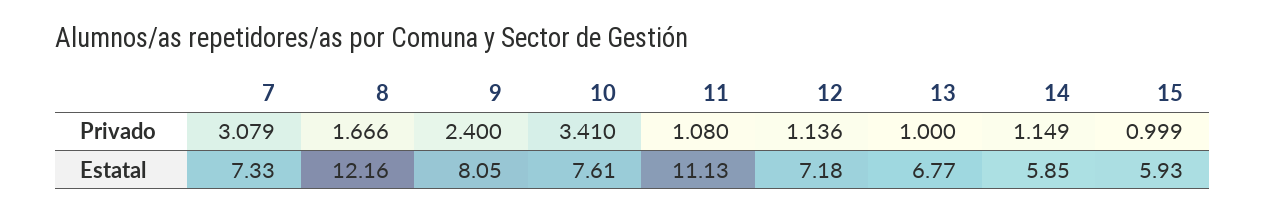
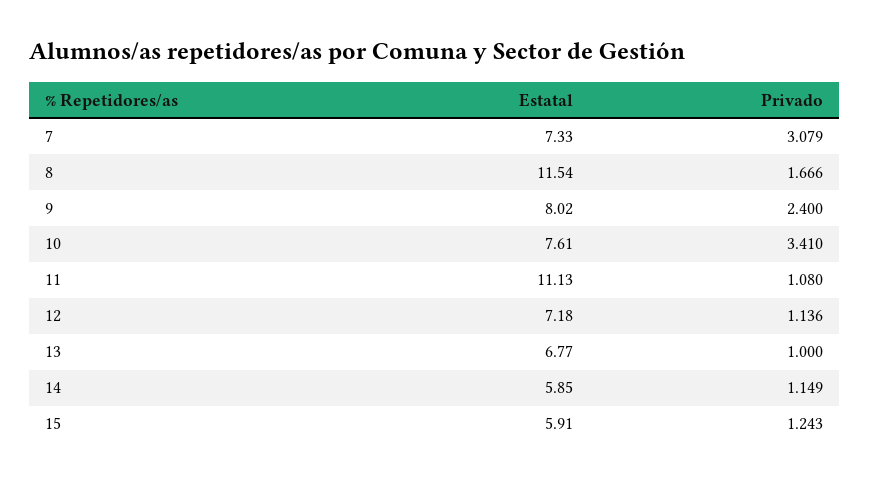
  {
    "7": {
      "Privado": 3.079,
      "Estatal": 7.33
    },
    "8": {
      "Privado": 1.666,
-     "Estatal": 12.16
+     "Estatal": 11.54
    },
    "9": {
      "Privado": 2.4,
-     "Estatal": 8.05
+     "Estatal": 8.02
    },
    "10": {
      "Privado": 3.41,
      "Estatal": 7.61
    },
    "11": {
      "Privado": 1.08,
      "Estatal": 11.13
    },
    "12": {
      "Privado": 1.136,
      "Estatal": 7.18
    },
    "13": {
      "Privado": 1,
      "Estatal": 6.77
    },
    "14": {
      "Privado": 1.149,
      "Estatal": 5.85
    },
    "15": {
-     "Privado": 0.999,
+     "Privado": 1.243,
-     "Estatal": 5.93
+     "Estatal": 5.91
    }
  }

